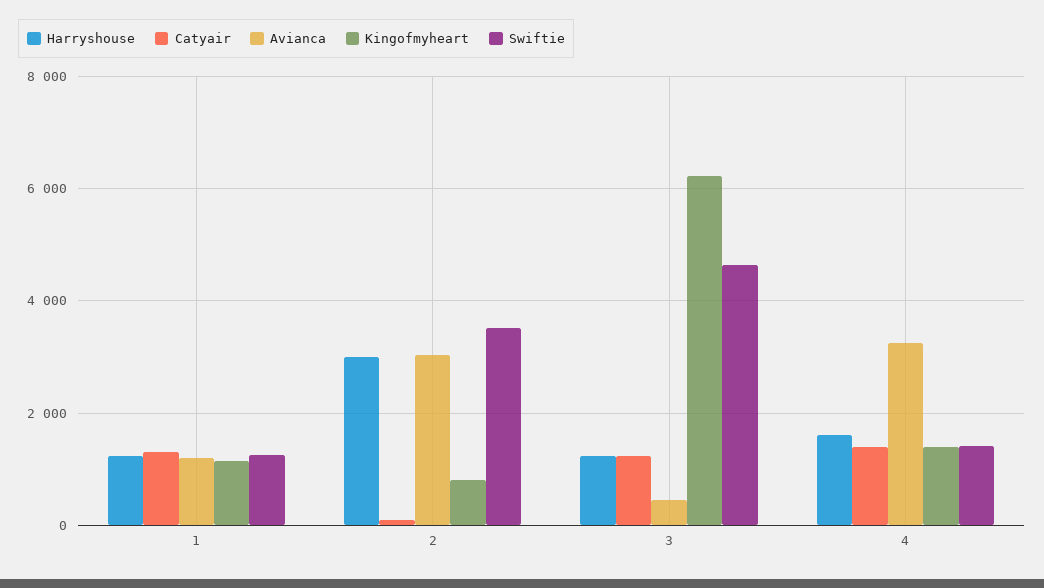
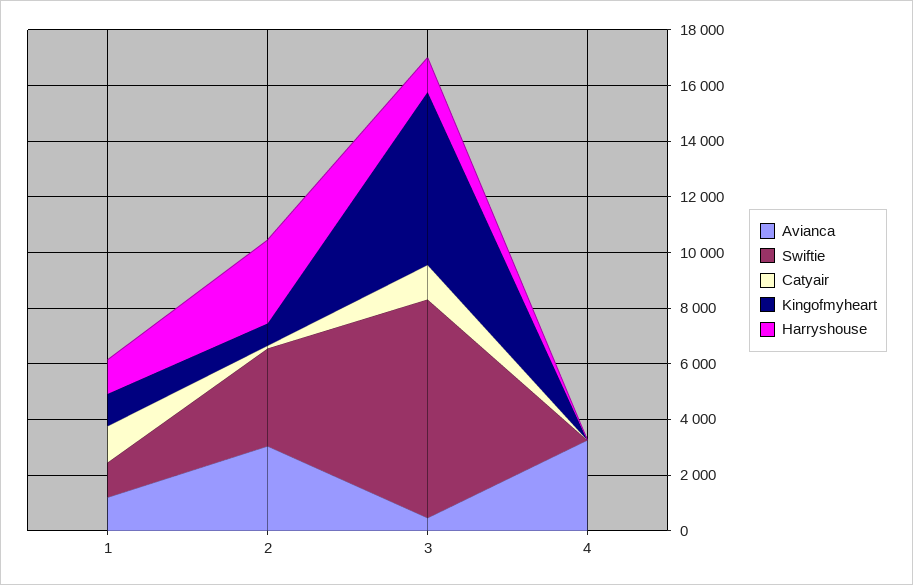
  {
    "Harryshouse": {
      "1": 1200,
      "2": 3000,
      "3": 1200,
-     "4": 1600
+     "4": 0
    },
    "Catyair": {
      "1": 1400,
      "2": 200,
      "3": 1200,
-     "4": 1400
+     "4": 0
    },
    "Avianca": {
      "1": 1200,
      "2": 3000,
      "3": 400,
      "4": 3200
    },
    "Kingofmyheart": {
      "1": 1200,
      "2": 800,
      "3": 6200,
-     "4": 1400
+     "4": 0
    },
    "Swiftie": {
      "1": 1200,
      "2": 3600,
-     "3": 4600,
+     "3": 8000,
-     "4": 1400
+     "4": 0
    }
  }

